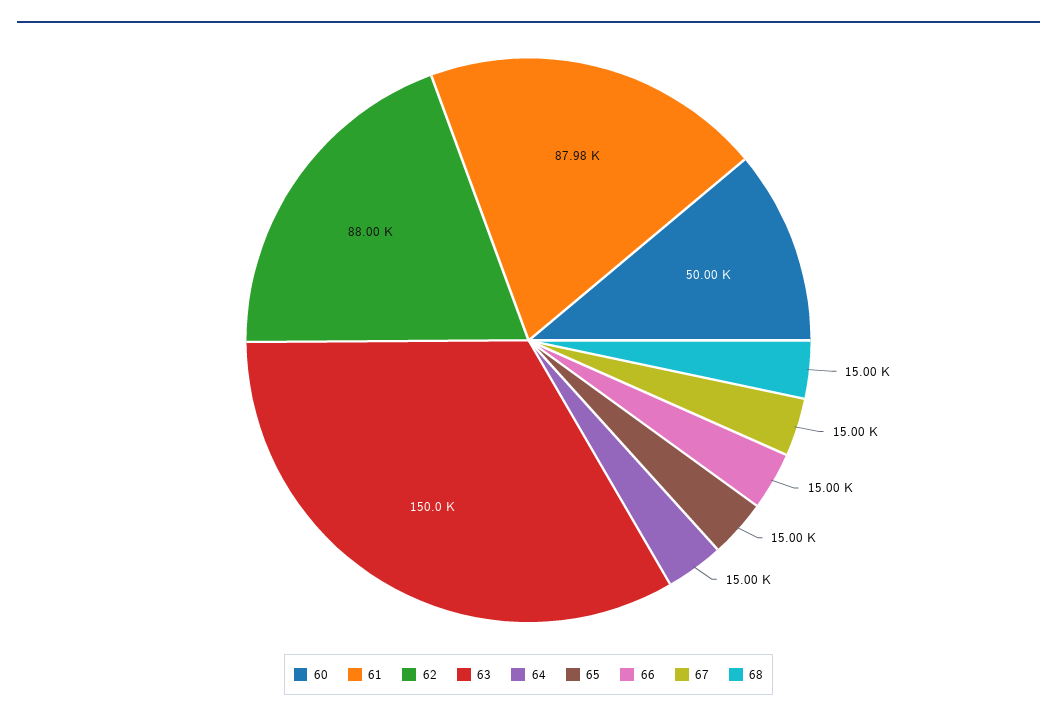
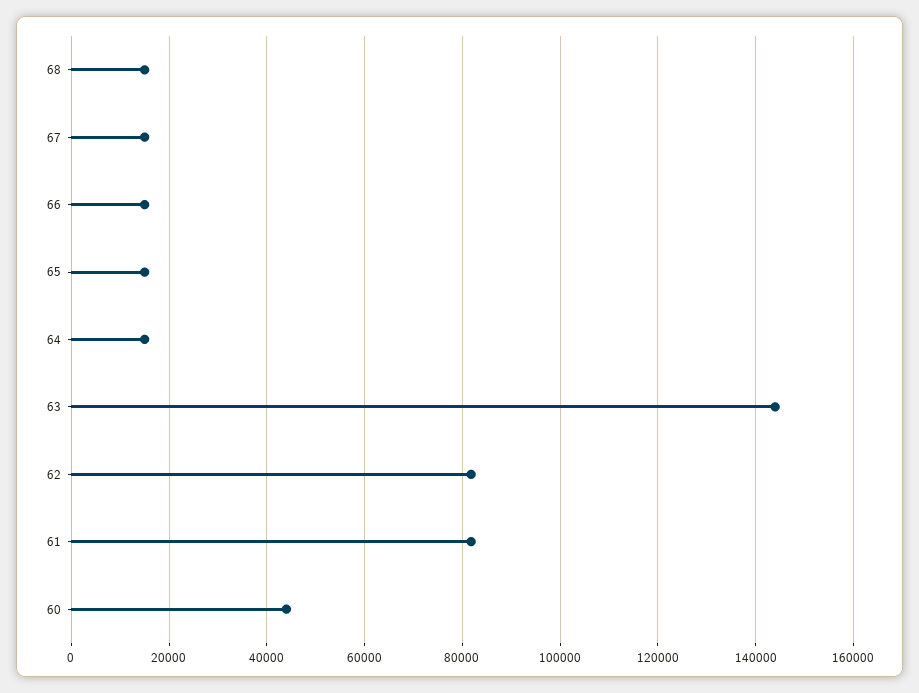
  {
-   "60": 50000,
+   "60": 44000,
-   "61": 87980,
+   "61": 82000,
-   "62": 88000,
+   "62": 82000,
-   "63": 150000,
+   "63": 144000,
    "64": 15000,
    "65": 15000,
    "66": 15000,
    "67": 15000,
    "68": 15000
  }

